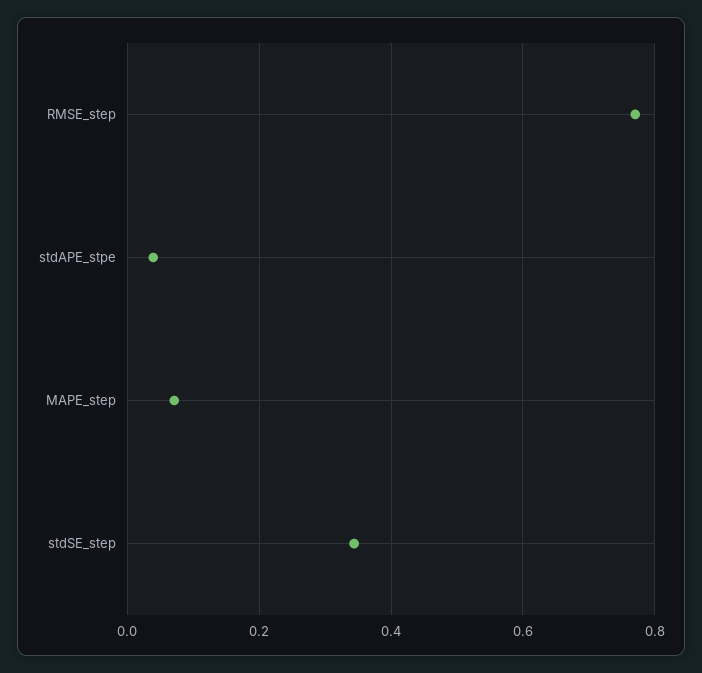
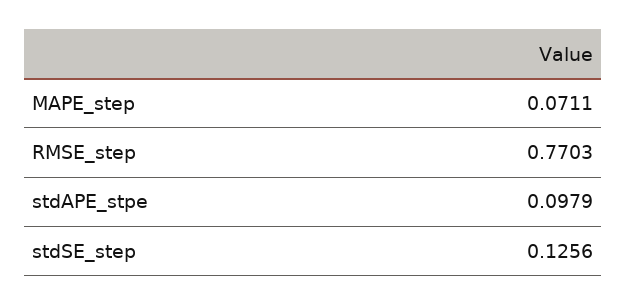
  {
    "RMSE_step": 0.7703,
-   "stdAPE_stpe": 0.04,
+   "stdAPE_stpe": 0.0979,
    "MAPE_step": 0.0711,
-   "stdSE_step": 0.34
+   "stdSE_step": 0.1256
  }

